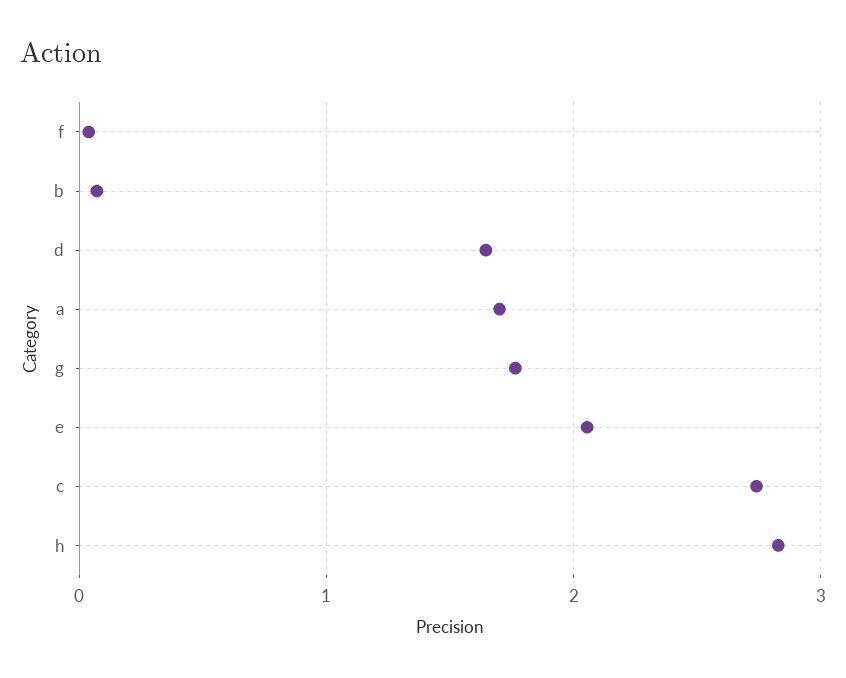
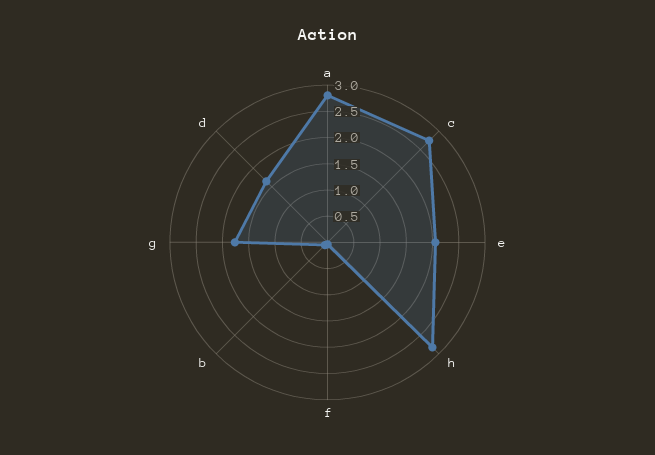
  {
    "f": 0,
    "b": 0.1,
    "d": 1.6,
-   "a": 1.7,
+   "a": 2.75,
    "g": 1.8,
    "e": 2.1,
    "c": 2.7,
    "h": 2.8
  }

